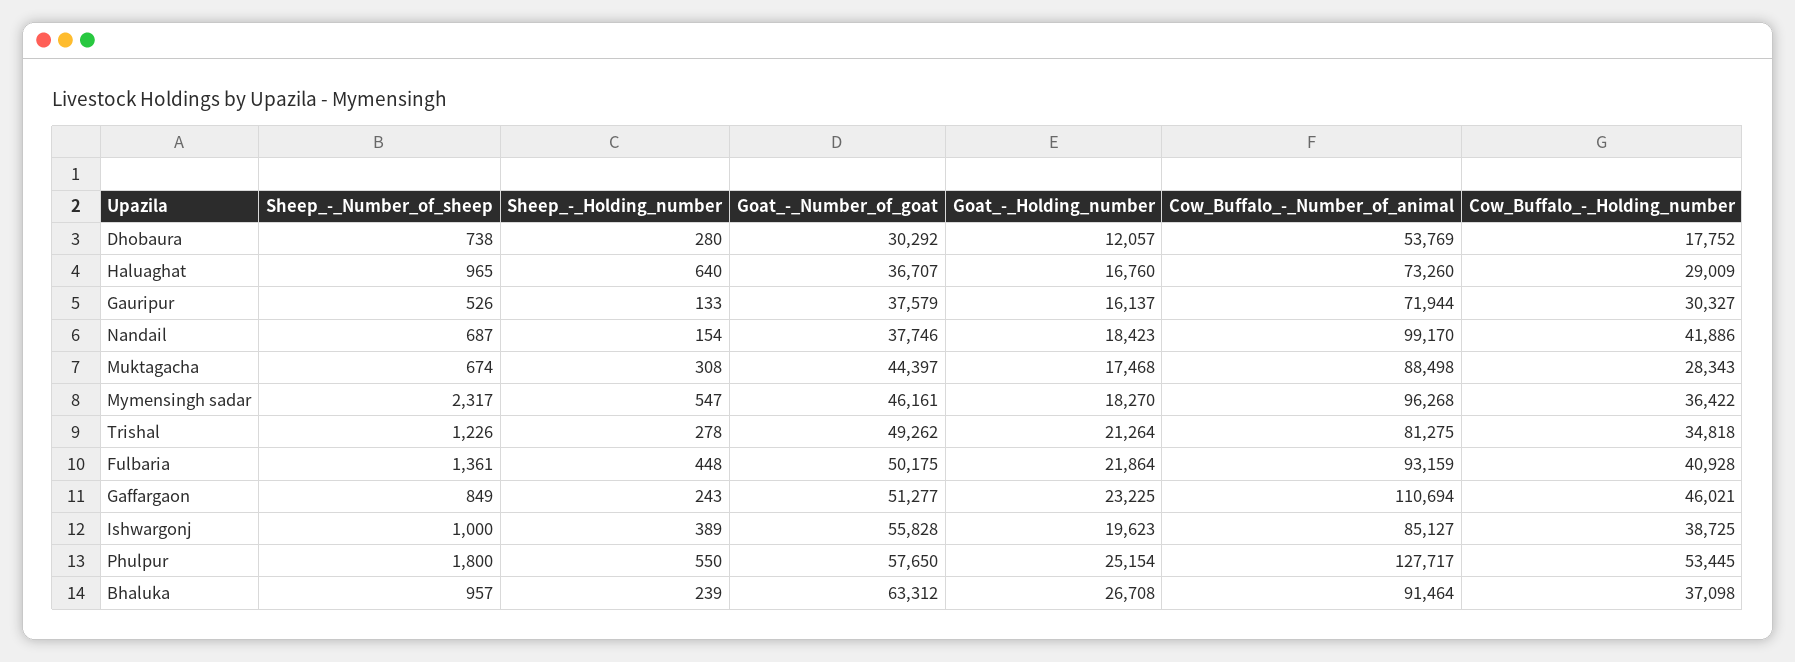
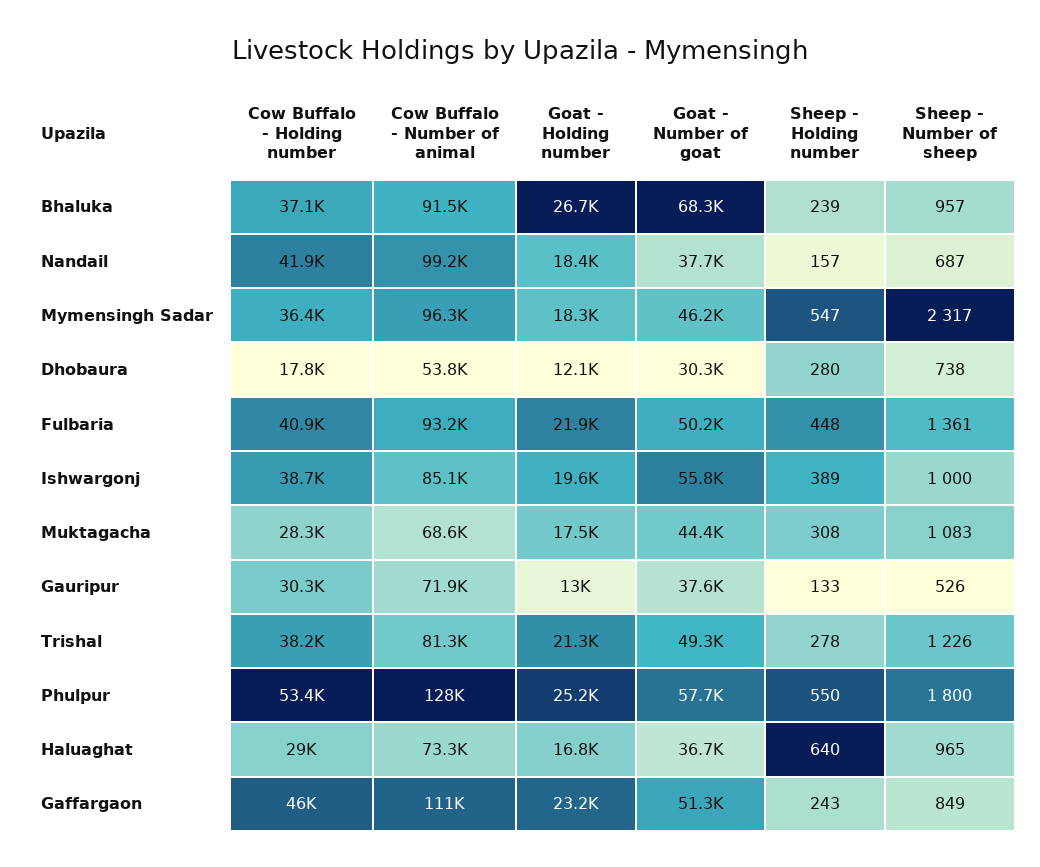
  {
    "Sheep_-_Number_of_sheep": {
      "Dhobaura": 738,
      "Haluaghat": 965,
      "Gauripur": 526,
      "Nandail": 687,
-     "Muktagacha": 674,
+     "Muktagacha": 1083,
      "Mymensingh sadar": 2317,
      "Trishal": 1226,
      "Fulbaria": 1361,
      "Gaffargaon": 849,
      "Ishwargonj": 1000,
      "Phulpur": 1800,
      "Bhaluka": 957
    },
    "Sheep_-_Holding_number": {
      "Dhobaura": 280,
      "Haluaghat": 640,
      "Gauripur": 133,
-     "Nandail": 154,
+     "Nandail": 157,
      "Muktagacha": 308,
      "Mymensingh sadar": 547,
      "Trishal": 278,
      "Fulbaria": 448,
      "Gaffargaon": 243,
      "Ishwargonj": 389,
      "Phulpur": 550,
      "Bhaluka": 239
    },
    "Goat_-_Number_of_goat": {
      "Dhobaura": 30292,
      "Haluaghat": 36707,
      "Gauripur": 37579,
      "Nandail": 37746,
      "Muktagacha": 44397,
      "Mymensingh sadar": 46161,
      "Trishal": 49262,
      "Fulbaria": 50175,
      "Gaffargaon": 51277,
      "Ishwargonj": 55828,
      "Phulpur": 57650,
-     "Bhaluka": 63312
+     "Bhaluka": 68300
    },
    "Goat_-_Holding_number": {
      "Dhobaura": 12057,
      "Haluaghat": 16760,
-     "Gauripur": 16137,
+     "Gauripur": 13000,
      "Nandail": 18423,
      "Muktagacha": 17468,
      "Mymensingh sadar": 18270,
      "Trishal": 21264,
      "Fulbaria": 21864,
      "Gaffargaon": 23225,
      "Ishwargonj": 19623,
      "Phulpur": 25154,
      "Bhaluka": 26708
    },
    "Cow_Buffalo_-_Number_of_animal": {
      "Dhobaura": 53769,
      "Haluaghat": 73260,
      "Gauripur": 71944,
      "Nandail": 99170,
-     "Muktagacha": 88498,
+     "Muktagacha": 68600,
      "Mymensingh sadar": 96268,
      "Trishal": 81275,
      "Fulbaria": 93159,
      "Gaffargaon": 110694,
      "Ishwargonj": 85127,
      "Phulpur": 127717,
      "Bhaluka": 91464
    },
    "Cow_Buffalo_-_Holding_number": {
      "Dhobaura": 17752,
      "Haluaghat": 29009,
      "Gauripur": 30327,
      "Nandail": 41886,
      "Muktagacha": 28343,
      "Mymensingh sadar": 36422,
-     "Trishal": 34818,
+     "Trishal": 38200,
      "Fulbaria": 40928,
      "Gaffargaon": 46021,
      "Ishwargonj": 38725,
      "Phulpur": 53445,
      "Bhaluka": 37098
    }
  }

